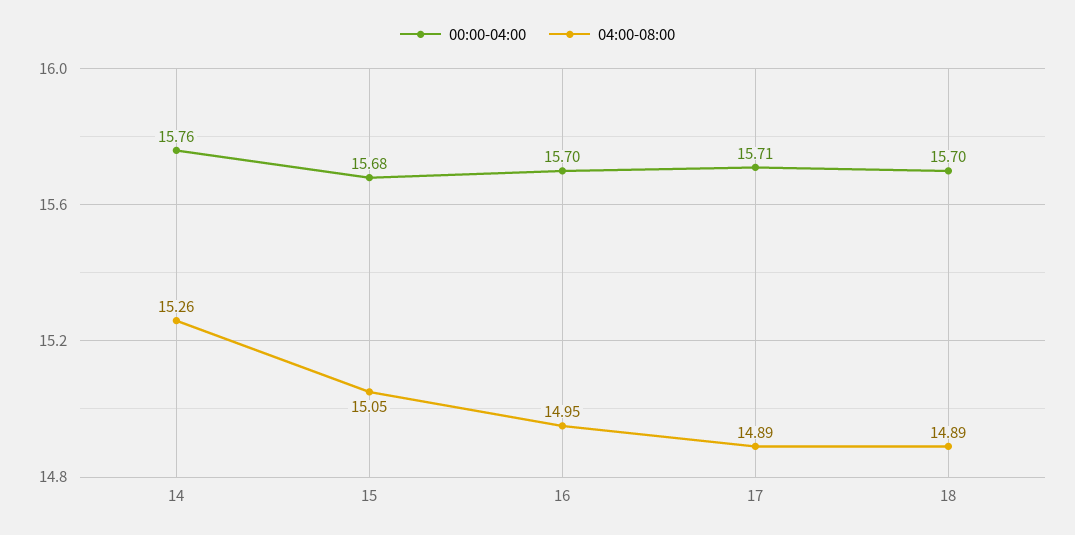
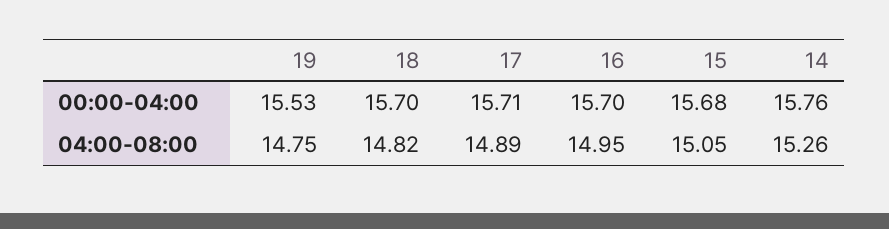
  {
    "00:00-04:00": {
      "14": 15.76,
      "15": 15.68,
      "16": 15.7,
      "17": 15.71,
-     "18": 15.7
+     "18": 15.7,
+     "19": 15.53
    },
    "04:00-08:00": {
      "14": 15.26,
      "15": 15.05,
      "16": 14.95,
      "17": 14.89,
-     "18": 14.89
+     "18": 14.82,
+     "19": 14.75
    }
  }

